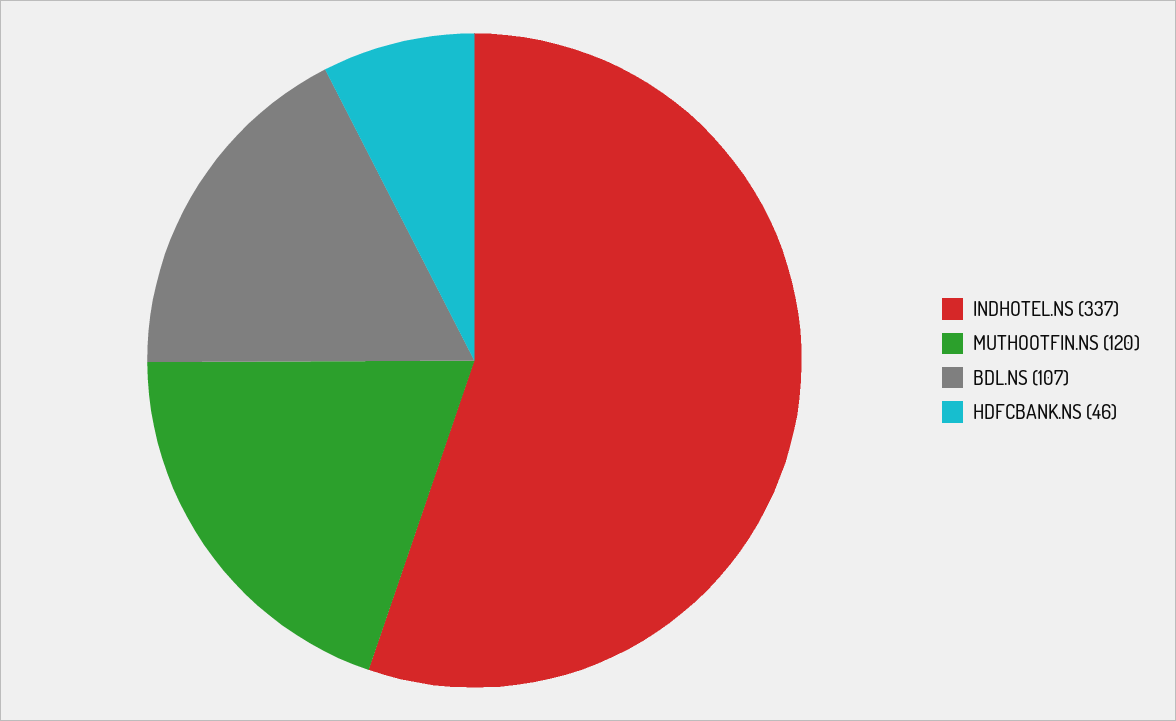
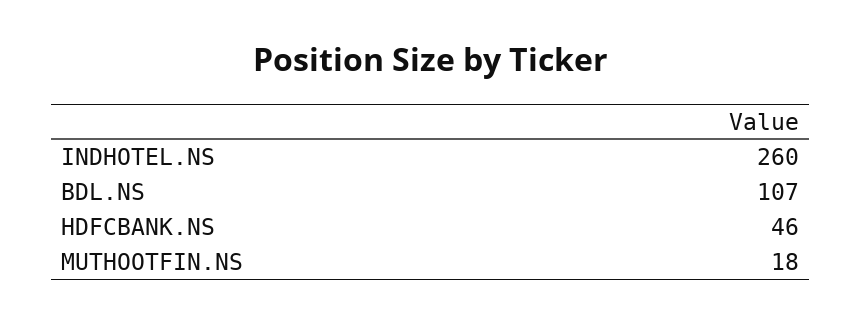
  {
-   "INDHOTEL.NS": 337,
+   "INDHOTEL.NS": 260,
-   "MUTHOOTFIN.NS": 120,
+   "MUTHOOTFIN.NS": 18,
    "BDL.NS": 107,
    "HDFCBANK.NS": 46
  }

